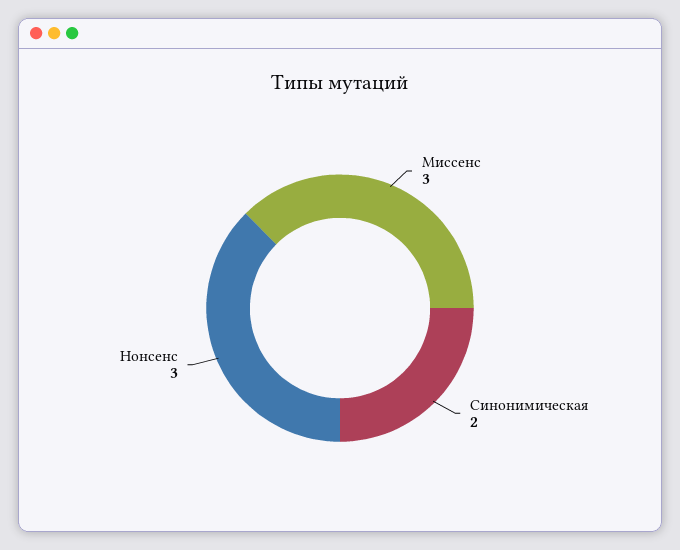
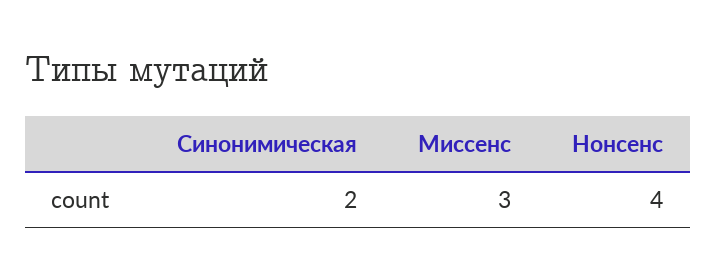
  {
    "Миссенс": 3,
    "Синонимическая": 2,
-   "Нонсенс": 3
+   "Нонсенс": 4
  }

